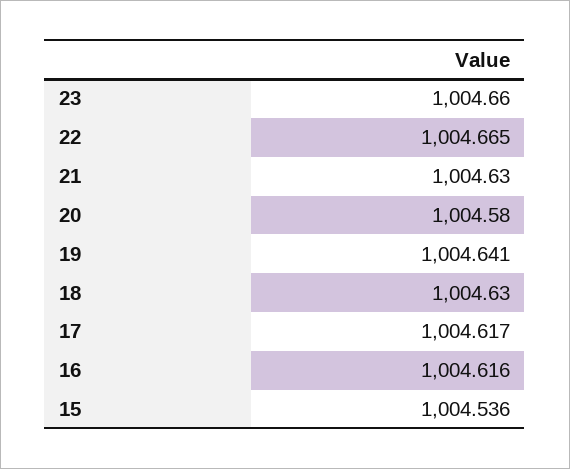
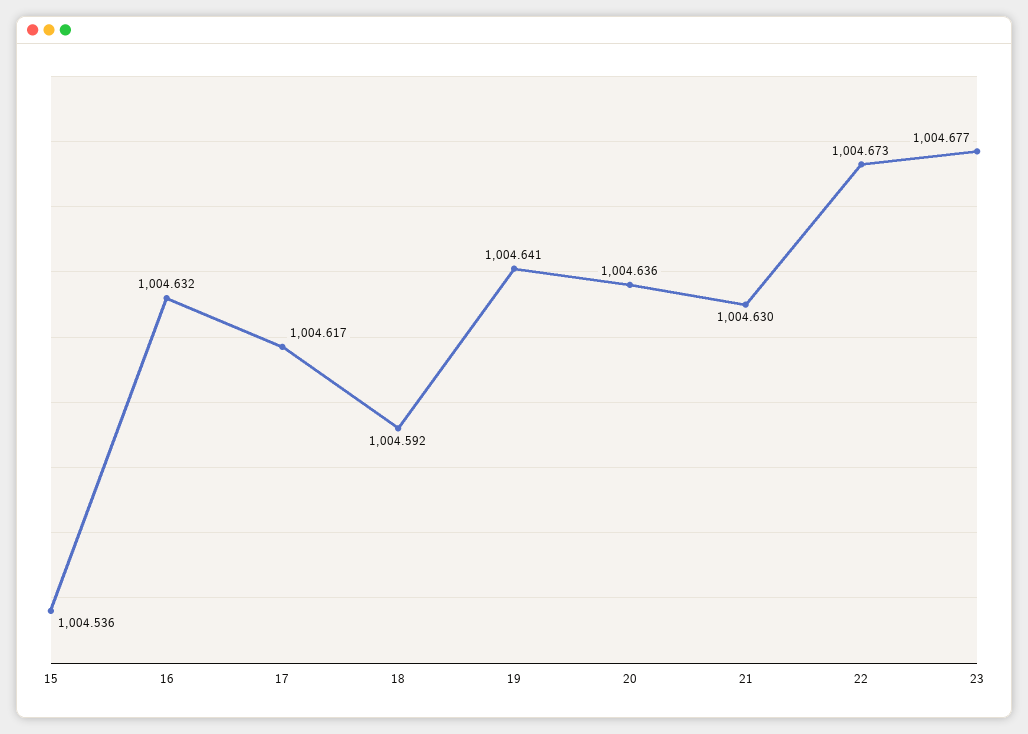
  {
-   "23": 1004.66,
+   "23": 1004.677,
-   "22": 1004.665,
+   "22": 1004.673,
    "21": 1004.63,
-   "20": 1004.58,
+   "20": 1004.636,
    "19": 1004.641,
-   "18": 1004.63,
+   "18": 1004.592,
    "17": 1004.617,
-   "16": 1004.616,
+   "16": 1004.632,
    "15": 1004.536
  }

